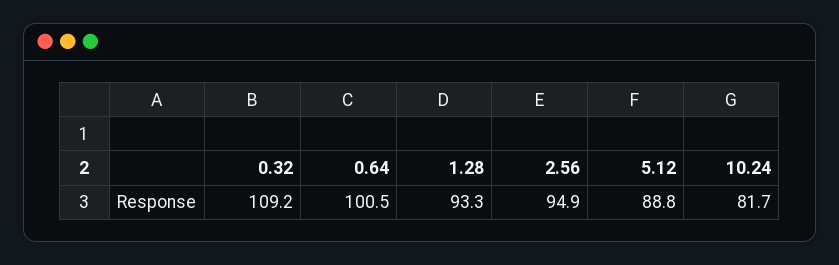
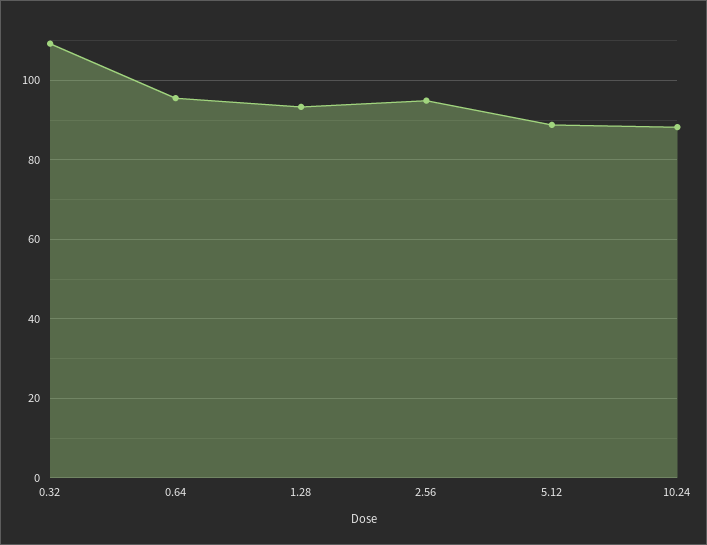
  {
    "0.32": 109.2,
-   "0.64": 100.5,
+   "0.64": 96,
    "1.28": 93.3,
    "2.56": 94.9,
    "5.12": 88.8,
-   "10.24": 81.7
+   "10.24": 88
  }

